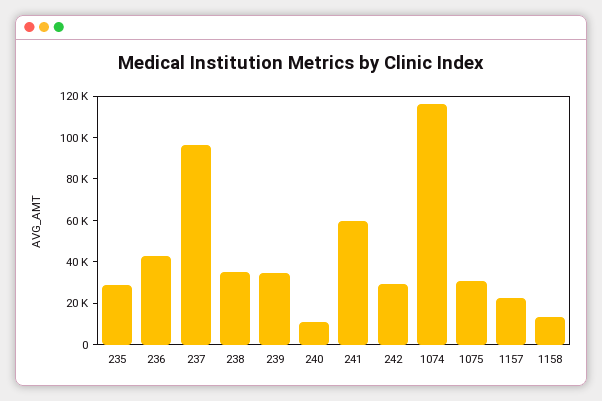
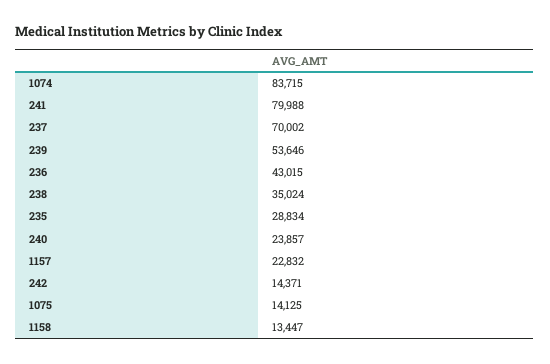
  {
    "235": 28834,
    "236": 43015,
-   "237": 95000,
+   "237": 70002,
    "238": 35024,
-   "239": 35000,
+   "239": 53646,
-   "240": 10000,
+   "240": 23857,
-   "241": 60000,
+   "241": 79988,
-   "242": 30000,
+   "242": 14371,
-   "1074": 115000,
+   "1074": 83715,
-   "1075": 30000,
+   "1075": 14125,
    "1157": 22832,
    "1158": 13447
  }

